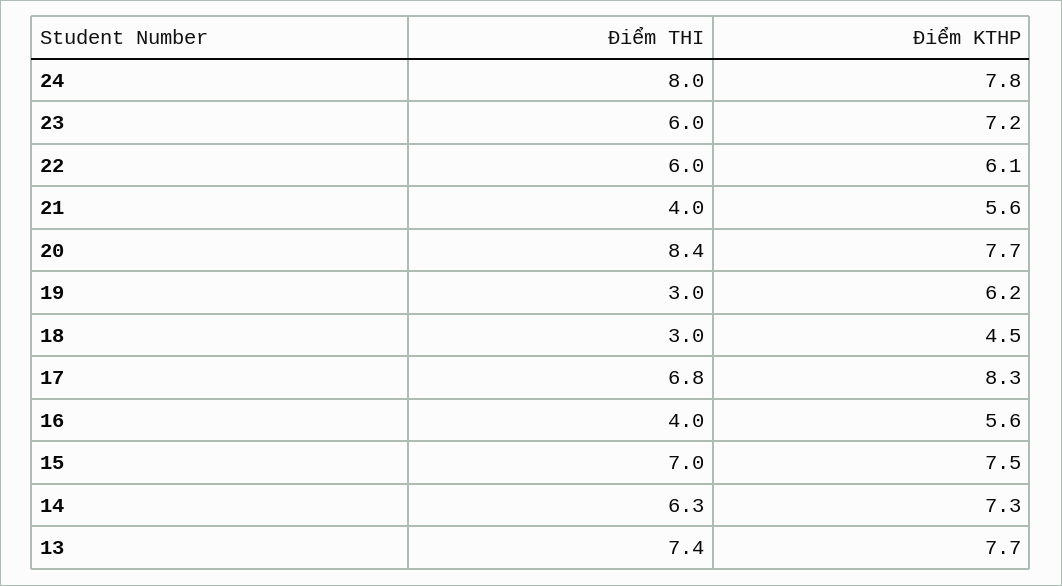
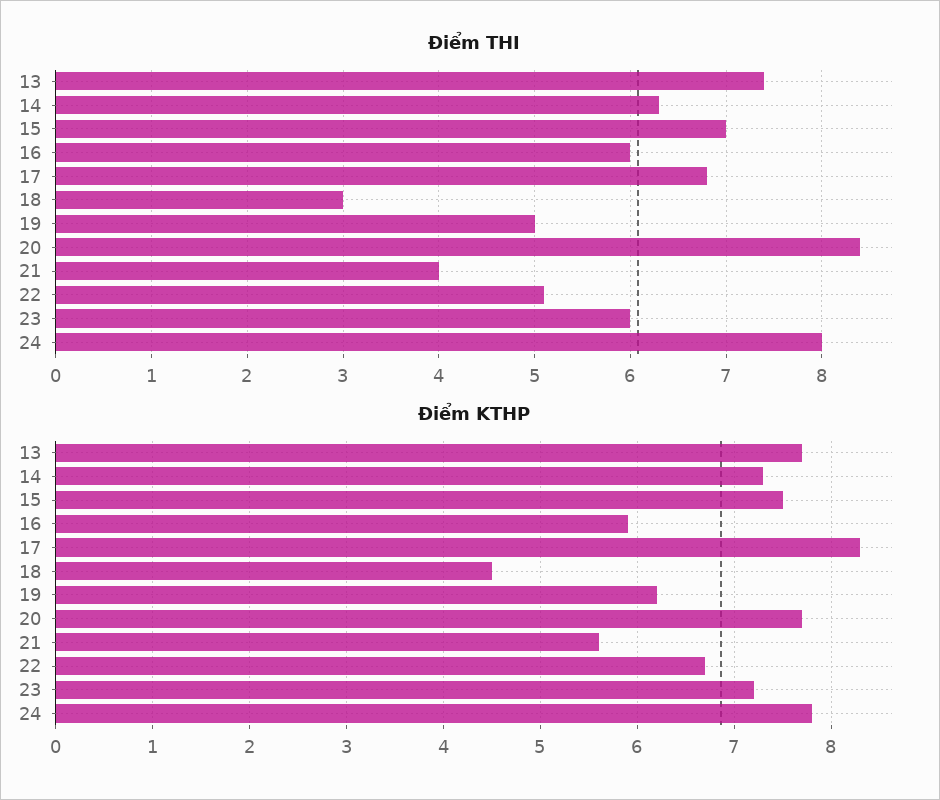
  {
    "Điểm THI": {
      "24": 8,
      "23": 6,
-     "22": 6,
+     "22": 5.1,
      "21": 4,
      "20": 8.4,
-     "19": 3,
+     "19": 5,
      "18": 3,
      "17": 6.8,
-     "16": 4,
+     "16": 6,
      "15": 7,
      "14": 6.3,
      "13": 7.4
    },
    "Điểm KTHP": {
      "24": 7.8,
      "23": 7.2,
-     "22": 6.1,
+     "22": 6.7,
      "21": 5.6,
      "20": 7.7,
      "19": 6.2,
      "18": 4.5,
      "17": 8.3,
-     "16": 5.6,
+     "16": 5.9,
      "15": 7.5,
      "14": 7.3,
      "13": 7.7
    }
  }

